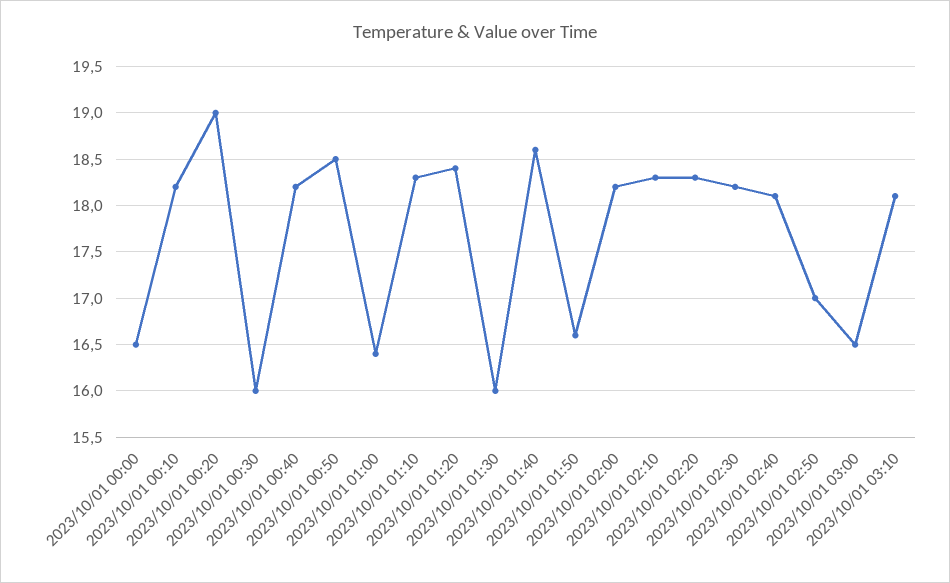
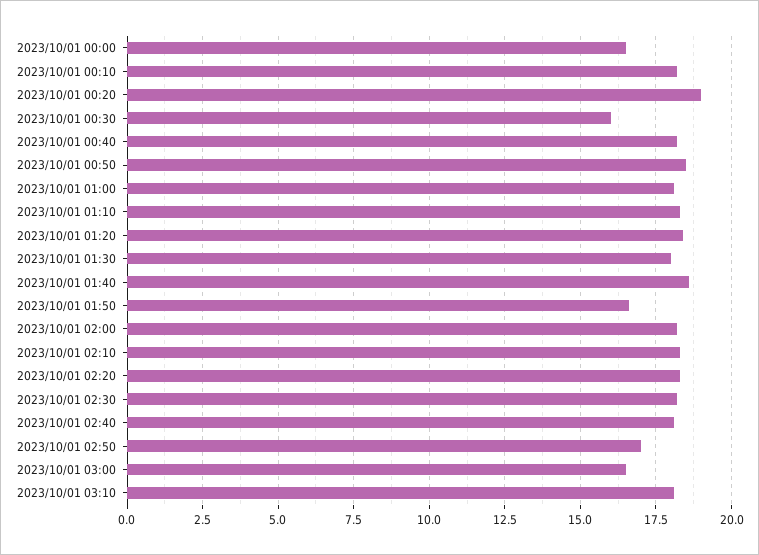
  {
    "2023/10/01 00:00": 16.5,
    "2023/10/01 00:10": 18.2,
    "2023/10/01 00:20": 19,
    "2023/10/01 00:30": 16,
    "2023/10/01 00:40": 18.2,
    "2023/10/01 00:50": 18.5,
-   "2023/10/01 01:00": 16.4,
+   "2023/10/01 01:00": 18,
    "2023/10/01 01:10": 18.3,
    "2023/10/01 01:20": 18.4,
-   "2023/10/01 01:30": 16,
+   "2023/10/01 01:30": 18,
    "2023/10/01 01:40": 18.6,
    "2023/10/01 01:50": 16.6,
    "2023/10/01 02:00": 18.2,
    "2023/10/01 02:10": 18.3,
    "2023/10/01 02:20": 18.3,
    "2023/10/01 02:30": 18.2,
    "2023/10/01 02:40": 18.1,
    "2023/10/01 02:50": 17,
    "2023/10/01 03:00": 16.5,
    "2023/10/01 03:10": 18.1
  }

